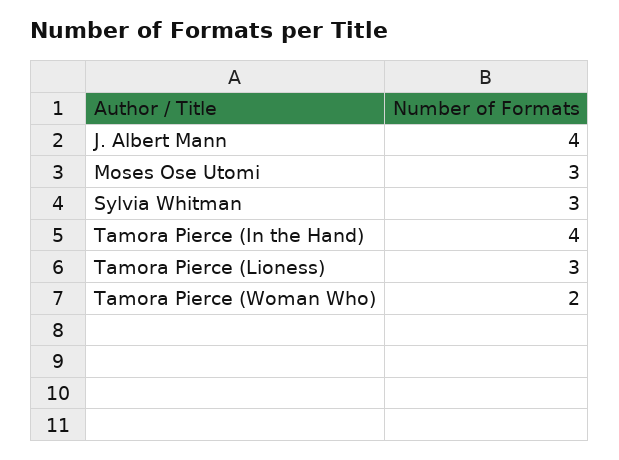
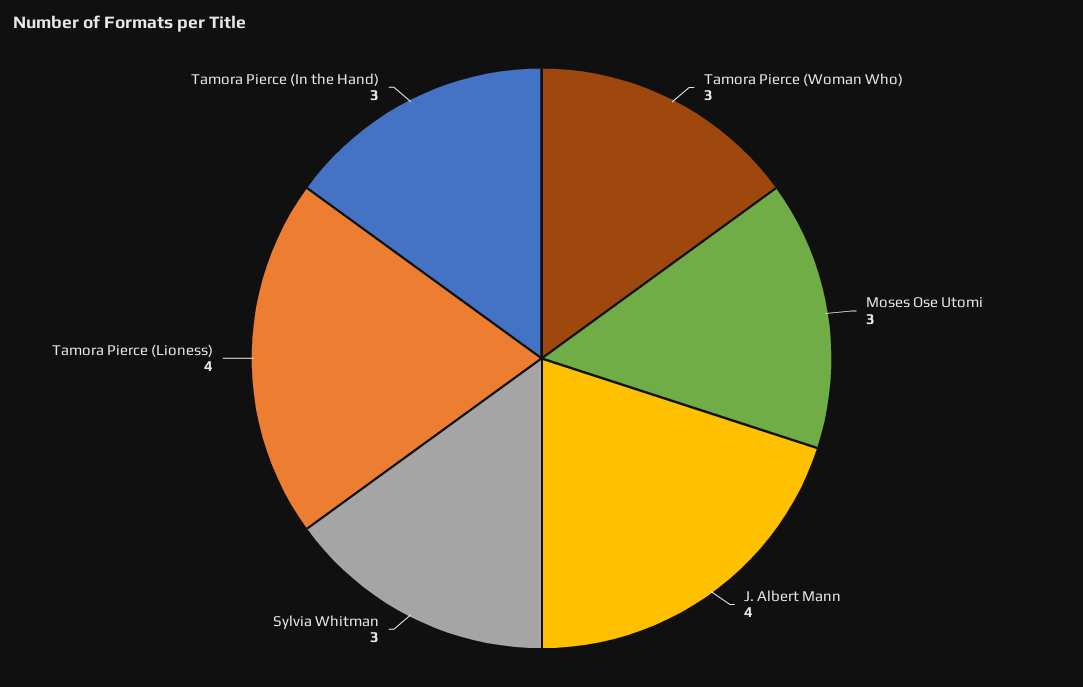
  {
    "J. Albert Mann": 4,
    "Moses Ose Utomi": 3,
    "Sylvia Whitman": 3,
-   "Tamora Pierce (In the Hand)": 4,
+   "Tamora Pierce (In the Hand)": 3,
-   "Tamora Pierce (Lioness)": 3,
+   "Tamora Pierce (Lioness)": 4,
-   "Tamora Pierce (Woman Who)": 2
+   "Tamora Pierce (Woman Who)": 3
  }

